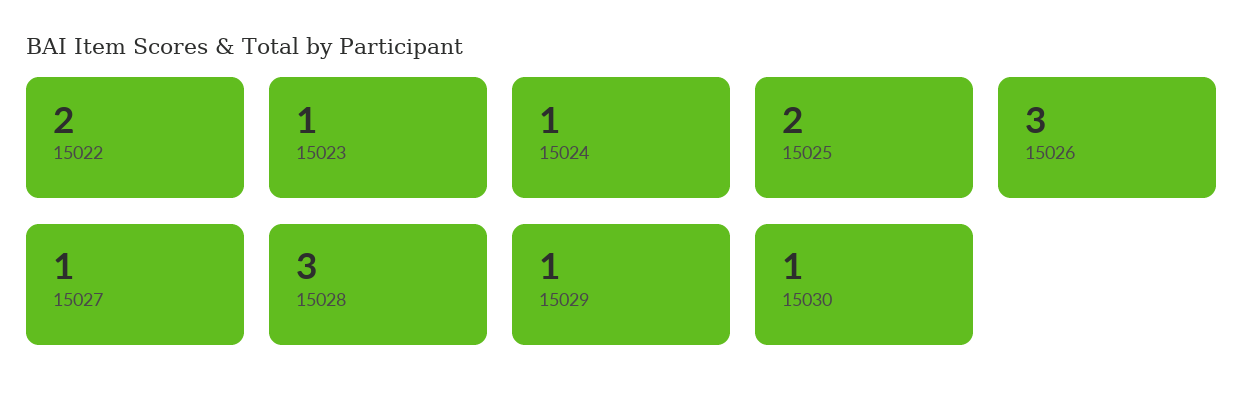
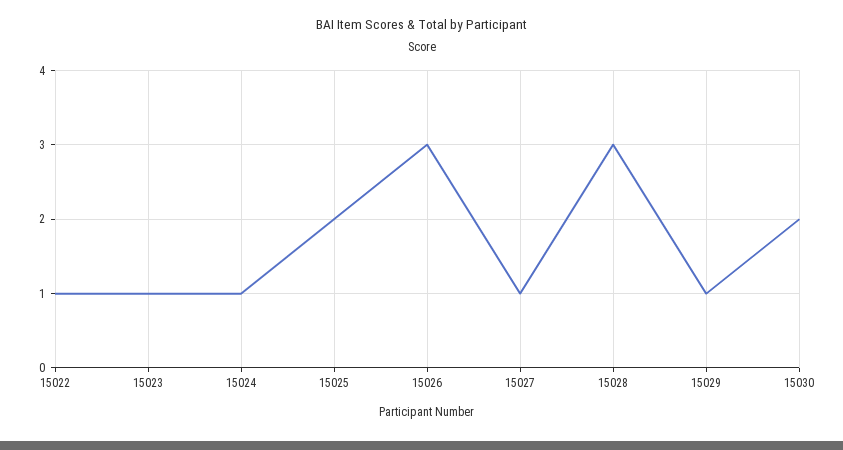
  {
-   "15022": 2,
+   "15022": 1,
    "15023": 1,
    "15024": 1,
    "15025": 2,
    "15026": 3,
    "15027": 1,
    "15028": 3,
    "15029": 1,
-   "15030": 1
+   "15030": 2
  }

